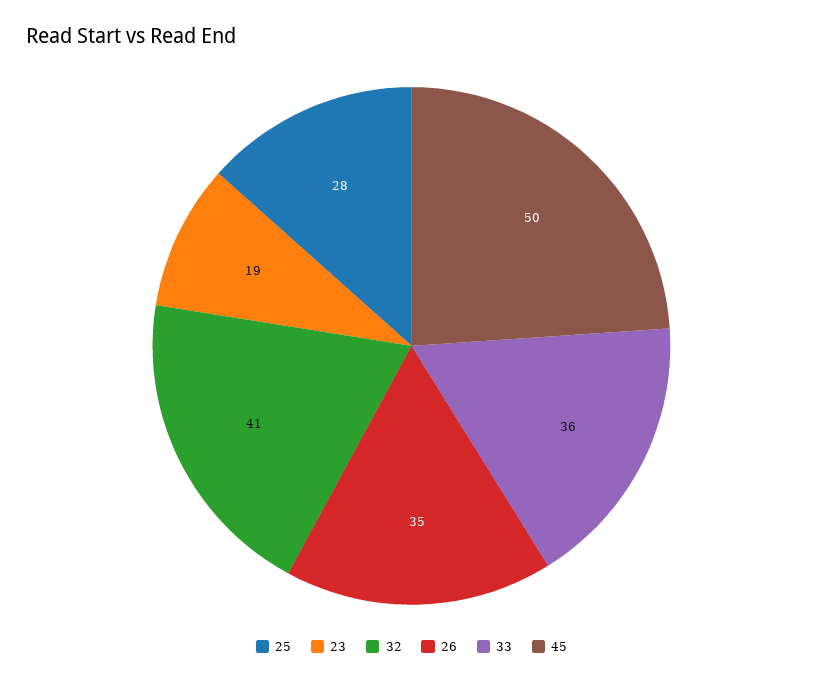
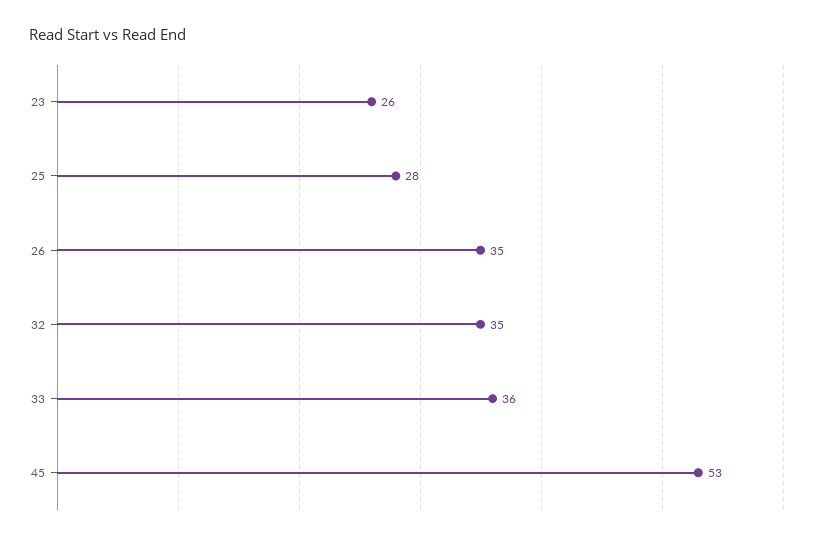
  {
    "25": 28,
-   "23": 19,
+   "23": 26,
-   "32": 41,
+   "32": 35,
    "26": 35,
    "33": 36,
-   "45": 50
+   "45": 53
  }

